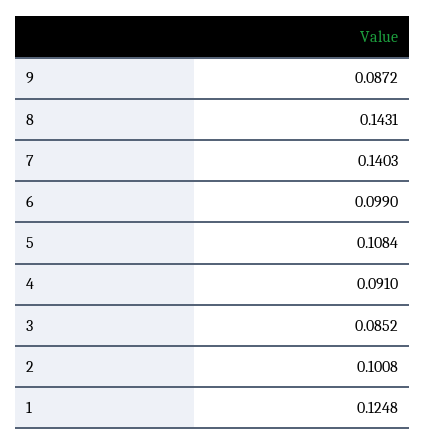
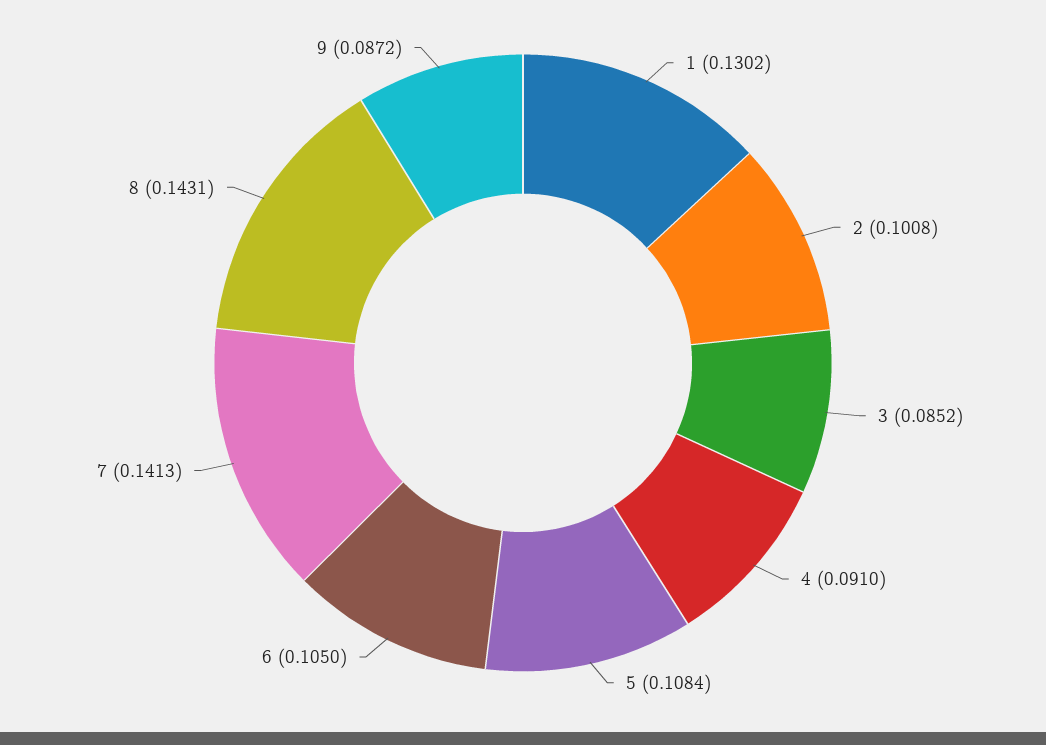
  {
    "9": 0.0872,
    "8": 0.1431,
-   "7": 0.1403,
+   "7": 0.1413,
-   "6": 0.099,
+   "6": 0.105,
    "5": 0.1084,
    "4": 0.091,
    "3": 0.0852,
    "2": 0.1008,
-   "1": 0.1248
+   "1": 0.1302
  }

